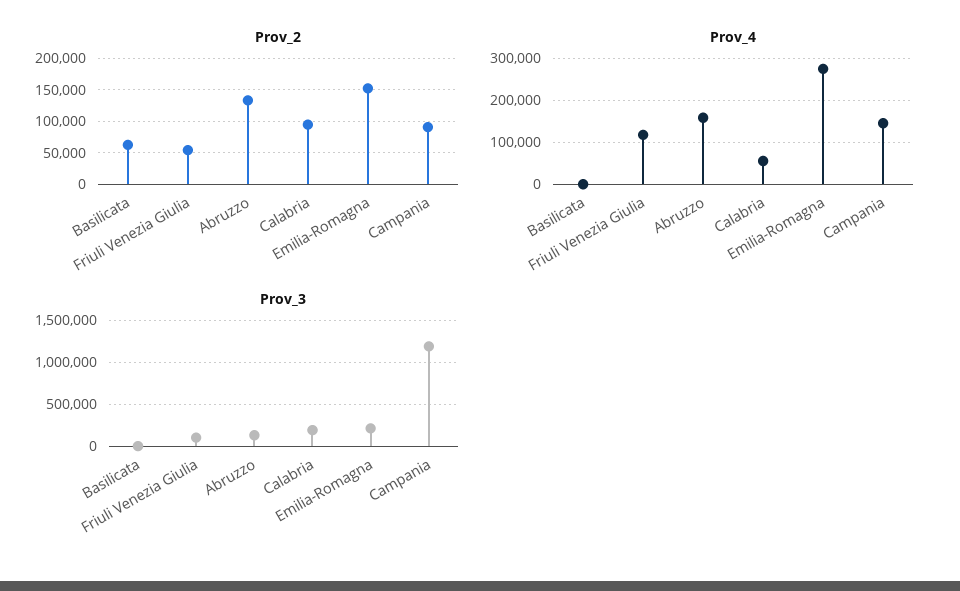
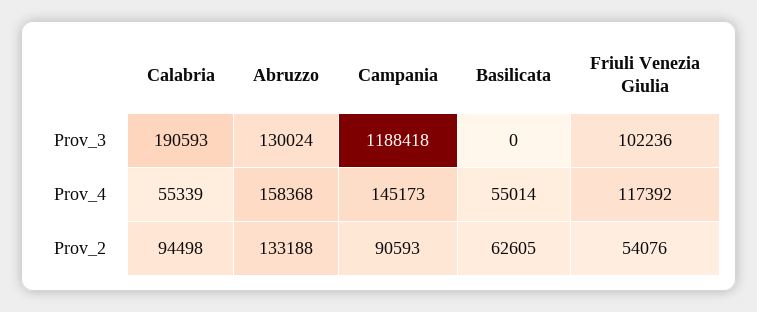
  {
    "Prov_2": {
      "Basilicata": 62605,
      "Friuli Venezia Giulia": 54076,
      "Abruzzo": 133188,
      "Calabria": 94498,
-     "Emilia-Romagna": 150000,
      "Campania": 90593
    },
    "Prov_4": {
-     "Basilicata": 0,
+     "Basilicata": 55014,
      "Friuli Venezia Giulia": 117392,
      "Abruzzo": 158368,
      "Calabria": 55339,
-     "Emilia-Romagna": 280000,
      "Campania": 145173
    },
    "Prov_3": {
      "Basilicata": 0,
      "Friuli Venezia Giulia": 102236,
      "Abruzzo": 130024,
      "Calabria": 190593,
-     "Emilia-Romagna": 200000,
      "Campania": 1188418
    }
  }

